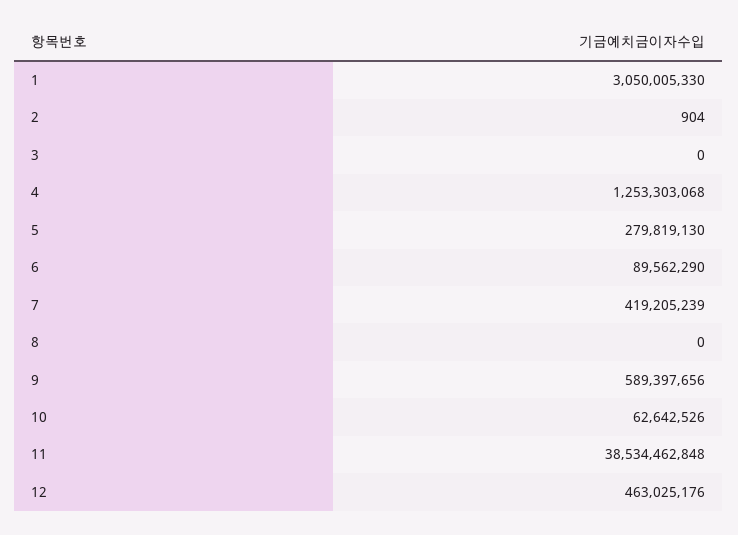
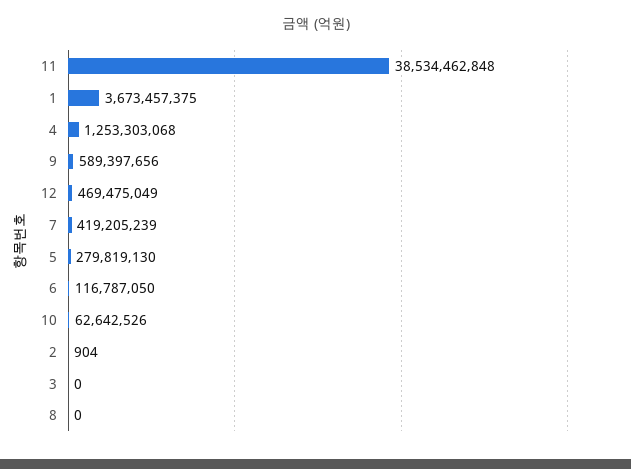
  {
-   "1": 3050005330,
+   "1": 3673457375,
    "2": 904,
    "3": 0,
    "4": 1253303068,
    "5": 279819130,
-   "6": 89562290,
+   "6": 116787050,
    "7": 419205239,
    "8": 0,
    "9": 589397656,
    "10": 62642526,
    "11": 38534462848,
-   "12": 463025176
+   "12": 469475049
  }

